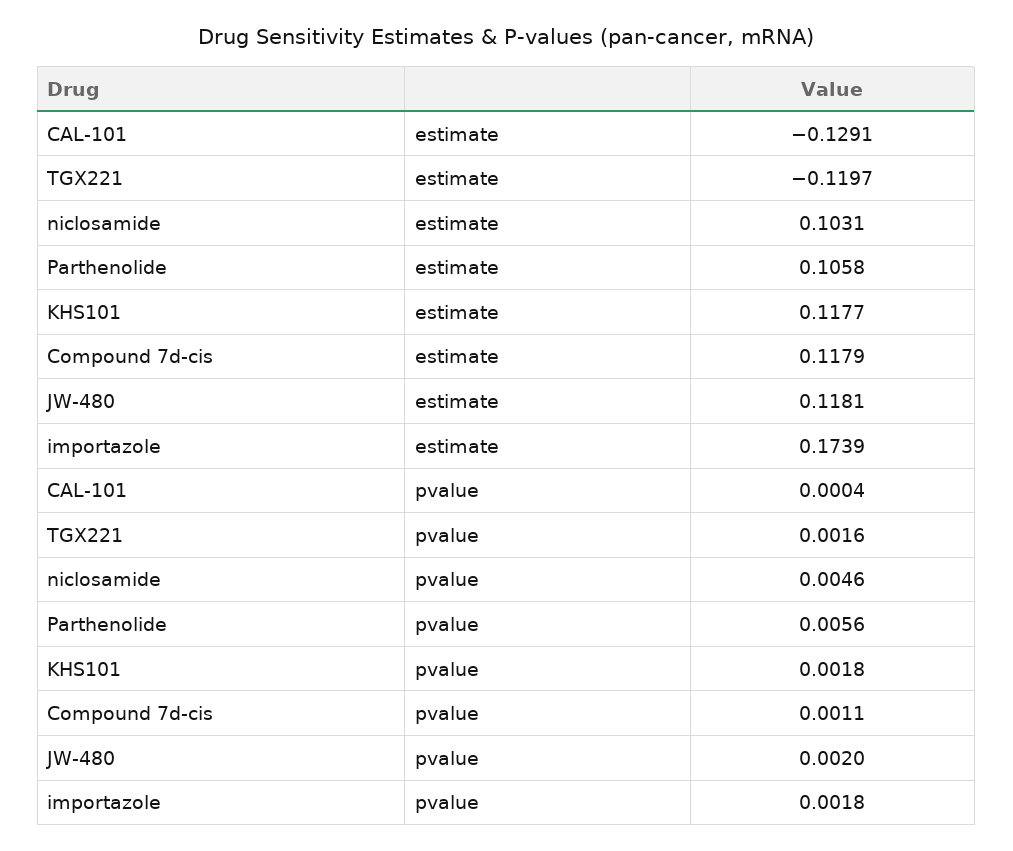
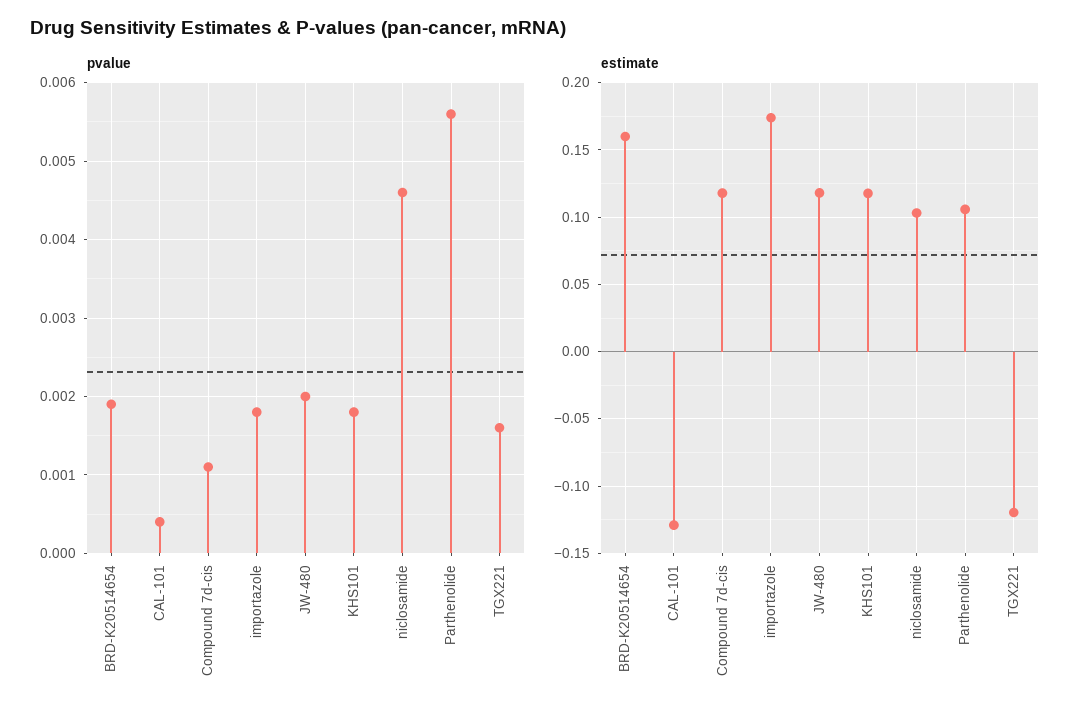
  {
    "estimate": {
      "CAL-101": -0.1291,
      "TGX221": -0.1197,
      "niclosamide": 0.1031,
      "Parthenolide": 0.1058,
      "KHS101": 0.1177,
      "Compound 7d-cis": 0.1179,
      "JW-480": 0.1181,
-     "importazole": 0.1739
+     "importazole": 0.1739,
+     "BRD-K20514654": 0.16
    },
    "pvalue": {
      "CAL-101": 0.0004,
      "TGX221": 0.0016,
      "niclosamide": 0.0046,
      "Parthenolide": 0.0056,
      "KHS101": 0.0018,
      "Compound 7d-cis": 0.0011,
      "JW-480": 0.002,
-     "importazole": 0.0018
+     "importazole": 0.0018,
+     "BRD-K20514654": 0.0019
    }
  }

